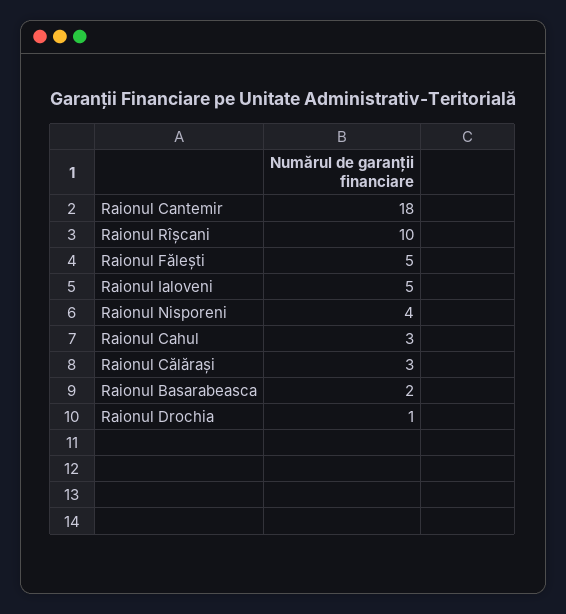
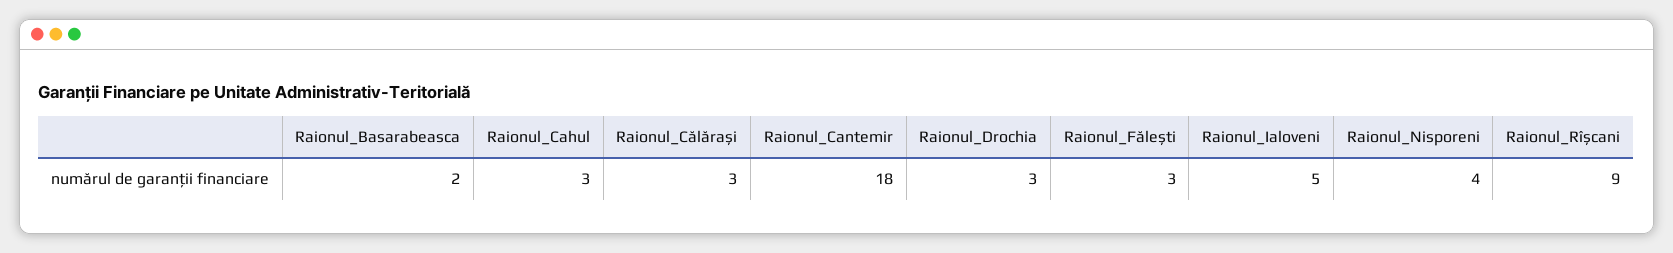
  {
    "Raionul Cantemir": 18,
-   "Raionul Rîșcani": 10,
+   "Raionul Rîșcani": 9,
-   "Raionul Fălești": 5,
+   "Raionul Fălești": 3,
    "Raionul Ialoveni": 5,
    "Raionul Nisporeni": 4,
    "Raionul Cahul": 3,
    "Raionul Călărași": 3,
    "Raionul Basarabeasca": 2,
-   "Raionul Drochia": 1
+   "Raionul Drochia": 3
  }

